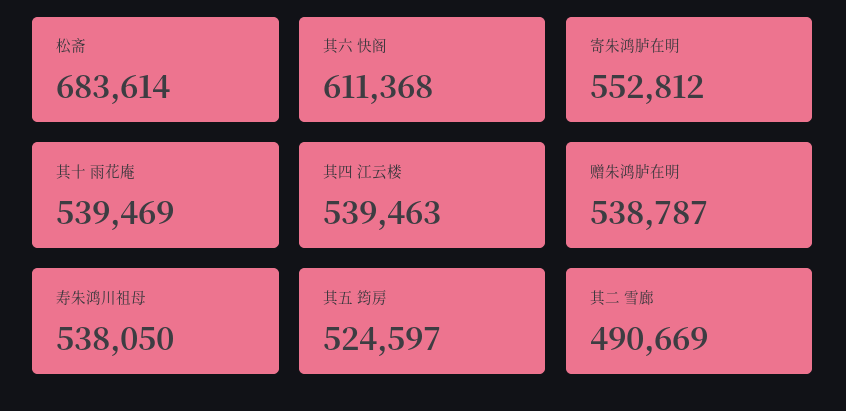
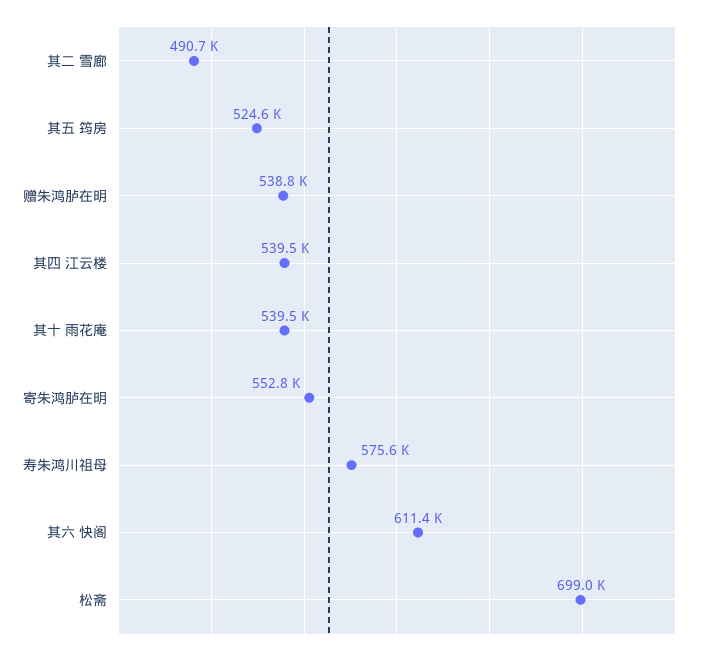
  {
-   "松斋": 683614,
+   "松斋": 699000,
    "其六 快阁": 611368,
    "寄朱鸿胪在明": 552812,
    "其十 雨花庵": 539469,
    "其四 江云楼": 539463,
    "赠朱鸿胪在明": 538787,
-   "寿朱鸿川祖母": 538050,
+   "寿朱鸿川祖母": 575600,
    "其五 筠房": 524597,
    "其二 雪廊": 490669
  }

